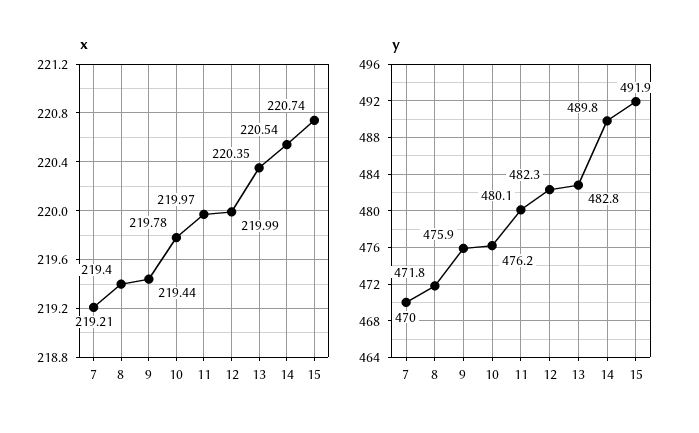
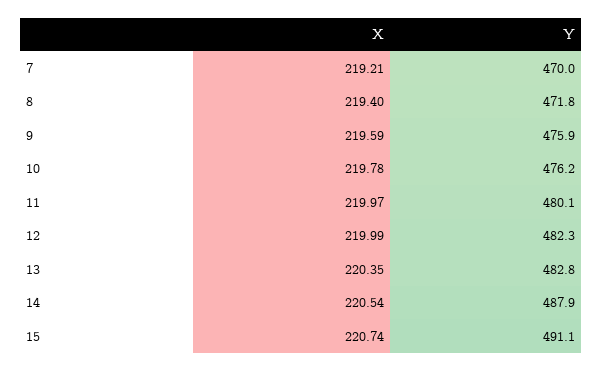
  {
    "x": {
      "7": 219.21,
      "8": 219.4,
-     "9": 219.44,
+     "9": 219.59,
      "10": 219.78,
      "11": 219.97,
      "12": 219.99,
      "13": 220.35,
      "14": 220.54,
      "15": 220.74
    },
    "y": {
      "7": 470,
      "8": 471.8,
      "9": 475.9,
      "10": 476.2,
      "11": 480.1,
      "12": 482.3,
      "13": 482.8,
-     "14": 489.8,
+     "14": 487.9,
-     "15": 491.9
+     "15": 491.1
    }
  }

